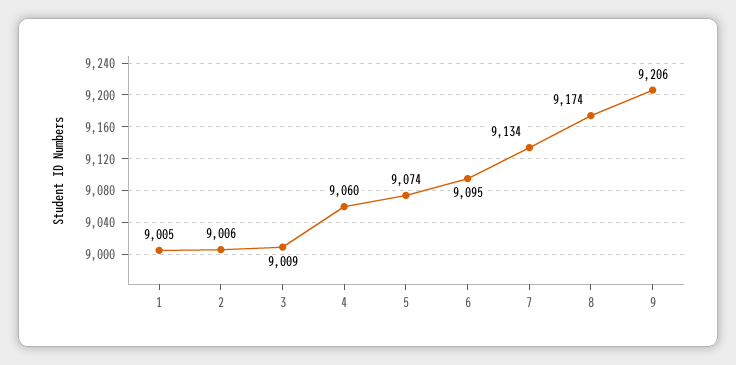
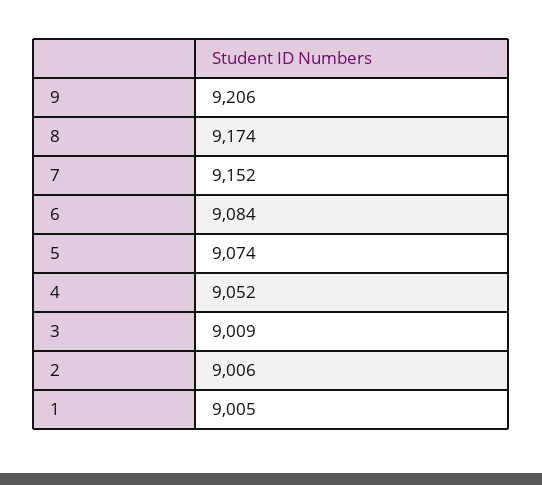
  {
    "1": 9005,
    "2": 9006,
    "3": 9009,
-   "4": 9060,
+   "4": 9052,
    "5": 9074,
-   "6": 9095,
+   "6": 9084,
-   "7": 9134,
+   "7": 9152,
    "8": 9174,
    "9": 9206
  }

